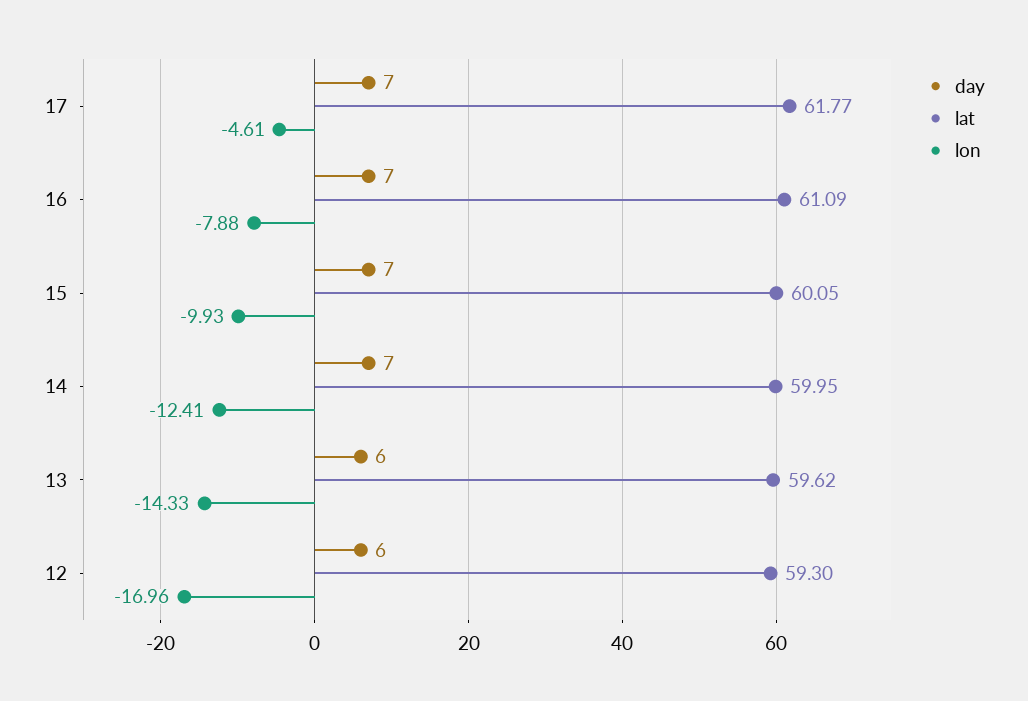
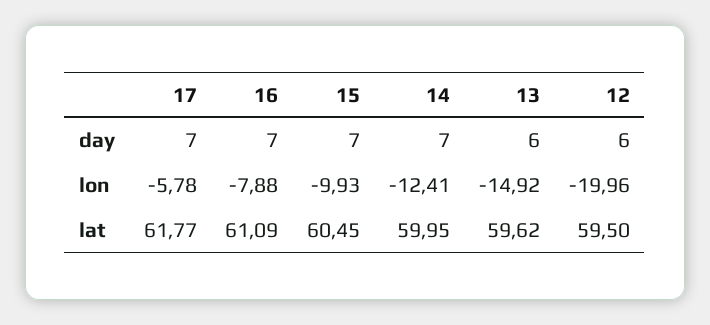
  {
    "day": {
      "17": 7,
      "16": 7,
      "15": 7,
      "14": 7,
      "13": 6,
      "12": 6
    },
    "lat": {
      "17": 61.77,
      "16": 61.09,
-     "15": 60.05,
+     "15": 60.45,
      "14": 59.95,
      "13": 59.62,
-     "12": 59.3
+     "12": 59.5
    },
    "lon": {
-     "17": -4.61,
+     "17": -5.78,
      "16": -7.88,
      "15": -9.93,
      "14": -12.41,
-     "13": -14.33,
+     "13": -14.92,
-     "12": -16.96
+     "12": -19.96
    }
  }

